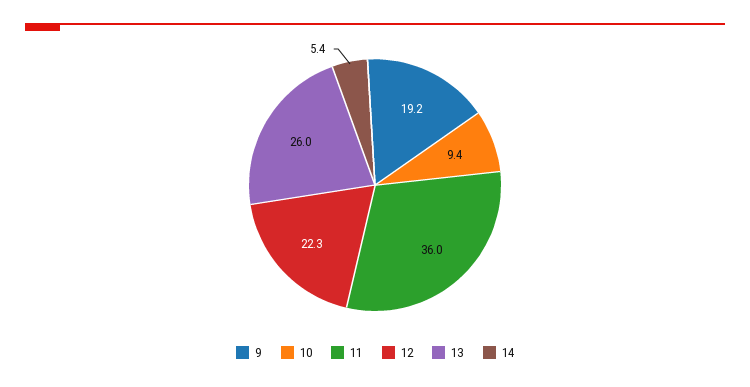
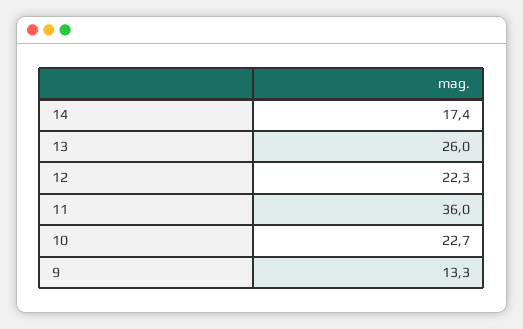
  {
-   "9": 19.2,
+   "9": 13.3,
-   "10": 9.4,
+   "10": 22.7,
    "11": 36,
    "12": 22.3,
    "13": 26,
-   "14": 5.4
+   "14": 17.4
  }

